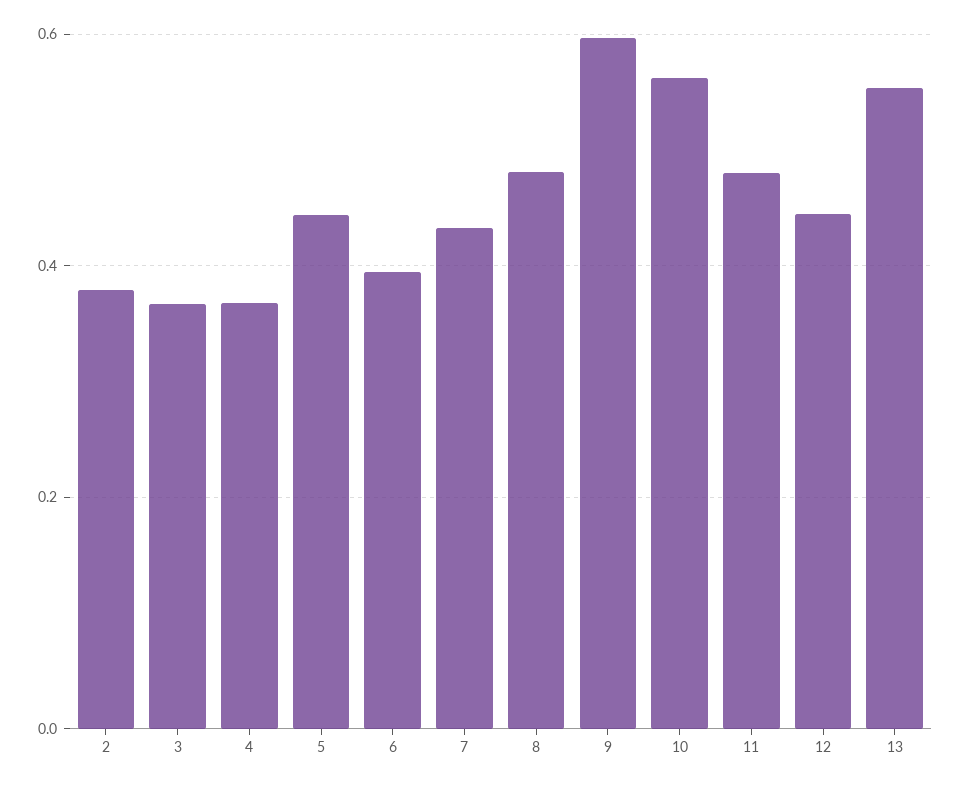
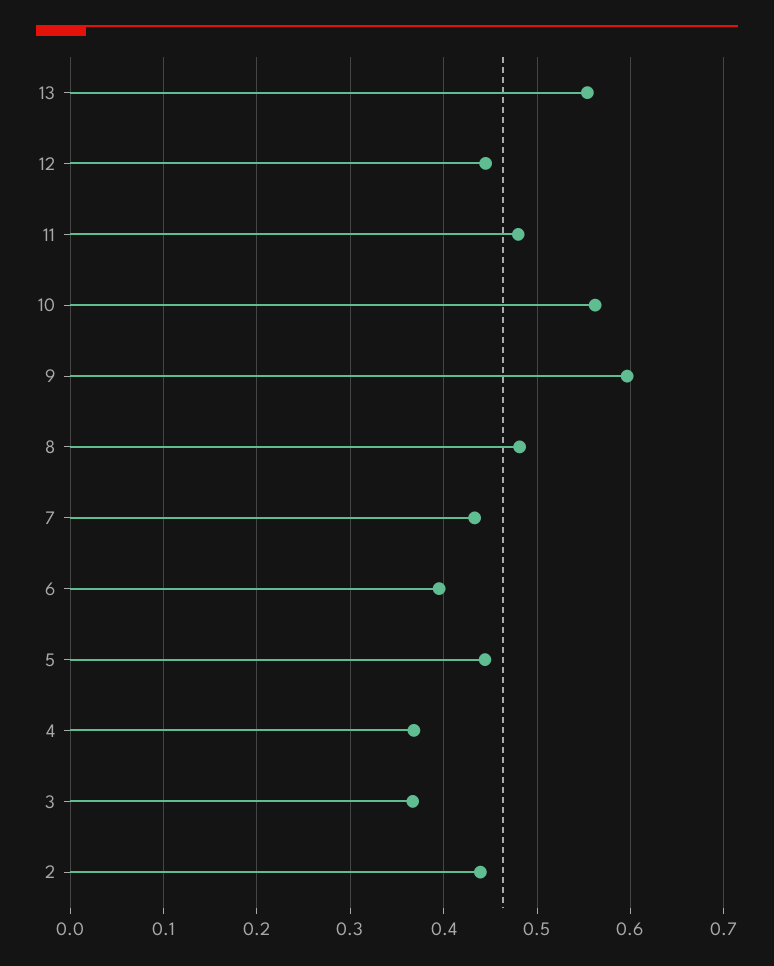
  {
-   "2": 0.38,
+   "2": 0.44,
    "3": 0.37,
    "4": 0.37,
    "5": 0.44,
    "6": 0.4,
    "7": 0.43,
    "8": 0.48,
    "9": 0.6,
    "10": 0.56,
    "11": 0.48,
    "12": 0.45,
    "13": 0.55
  }

